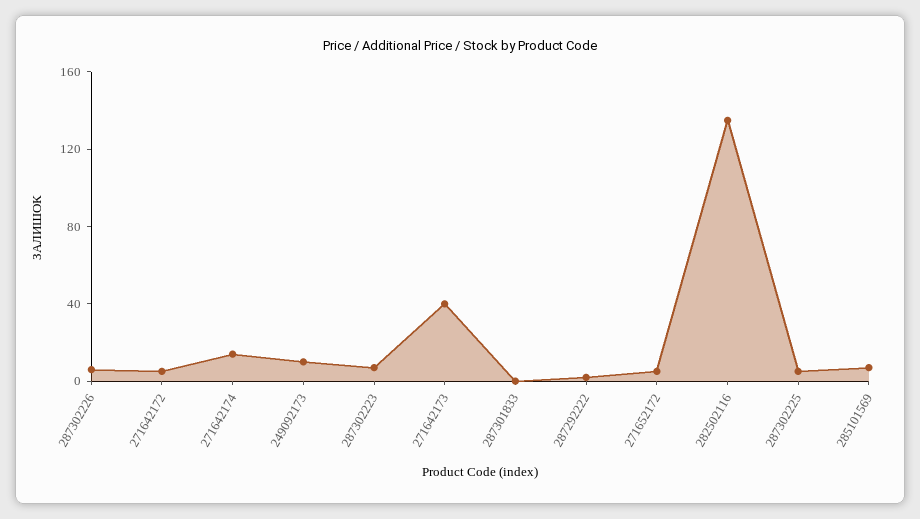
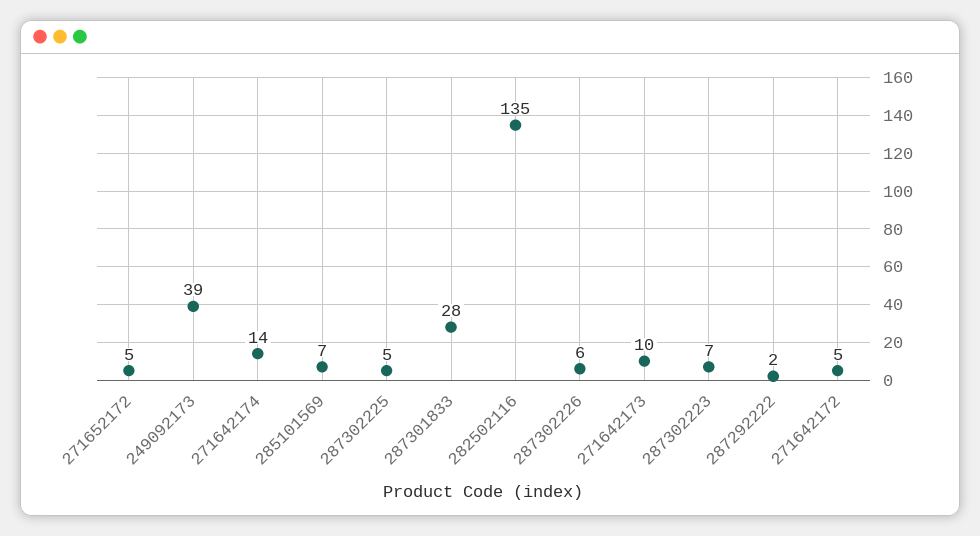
  {
    "287302226": 6,
    "271642172": 5,
    "271642174": 14,
-   "249092173": 10,
+   "249092173": 39,
    "287302223": 7,
-   "271642173": 40,
+   "271642173": 10,
-   "287301833": 0,
+   "287301833": 28,
    "287292222": 2,
    "271652172": 5,
    "282502116": 135,
    "287302225": 5,
    "285101569": 7
  }

